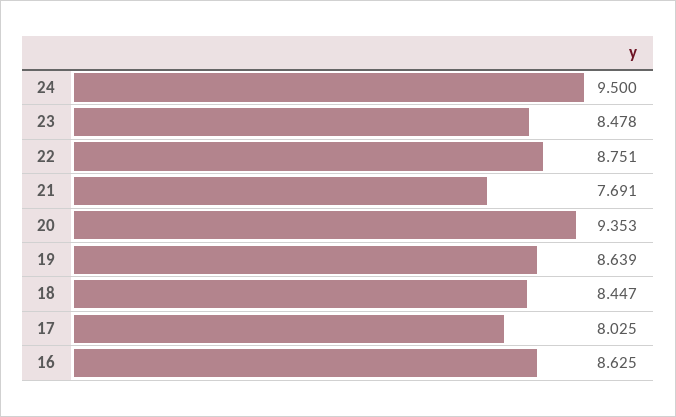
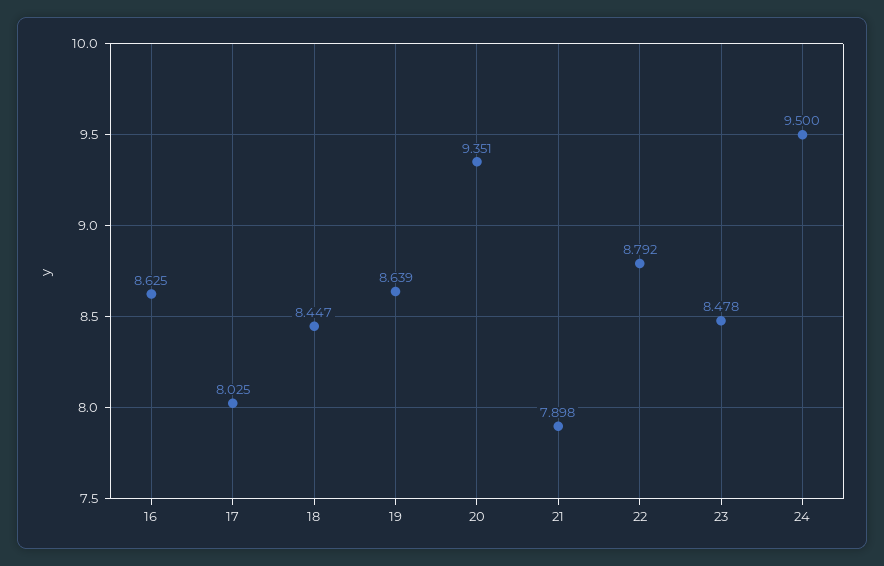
  {
    "24": 9.5,
    "23": 8.478,
-   "22": 8.751,
+   "22": 8.792,
-   "21": 7.691,
+   "21": 7.898,
-   "20": 9.353,
+   "20": 9.351,
    "19": 8.639,
    "18": 8.447,
    "17": 8.025,
    "16": 8.625
  }

